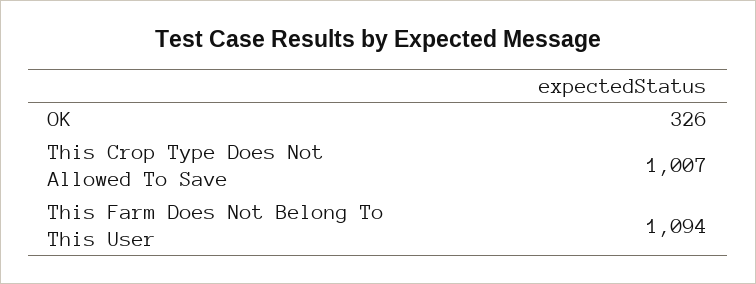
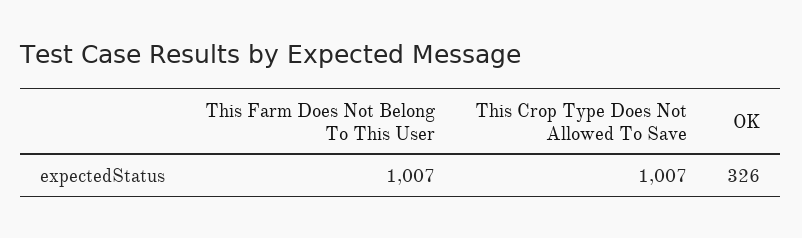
  {
    "OK": 326,
    "This Crop Type Does Not Allowed To Save": 1007,
-   "This Farm Does Not Belong To This User": 1094
+   "This Farm Does Not Belong To This User": 1007
  }

